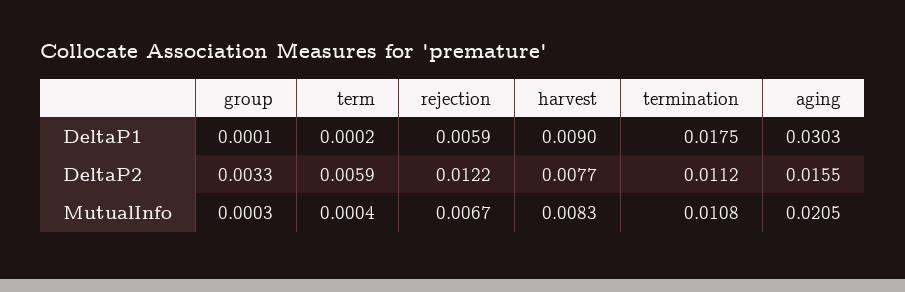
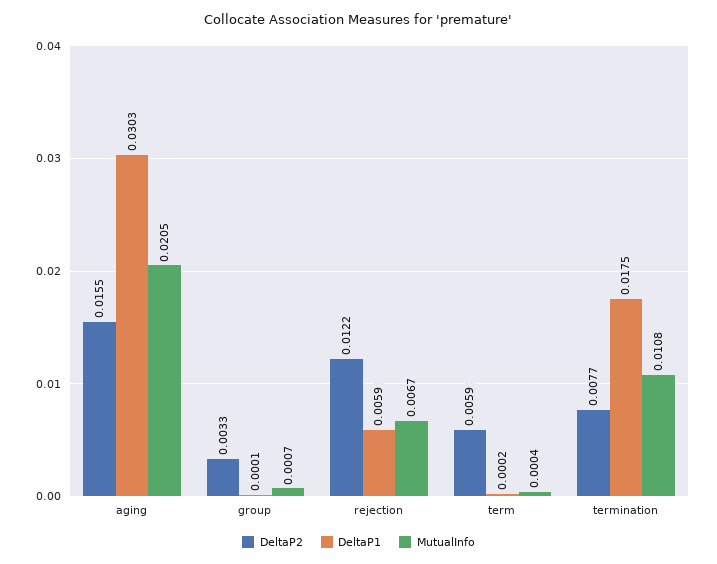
  {
    "DeltaP1": {
      "group": 0.0001,
      "term": 0.0002,
      "rejection": 0.0059,
-     "harvest": 0.009,
      "termination": 0.0175,
      "aging": 0.0303
    },
    "DeltaP2": {
      "group": 0.0033,
      "term": 0.0059,
      "rejection": 0.0122,
-     "harvest": 0.0077,
-     "termination": 0.0112,
+     "termination": 0.0077,
      "aging": 0.0155
    },
    "MutualInfo": {
-     "group": 0.0003,
+     "group": 0.0007,
      "term": 0.0004,
      "rejection": 0.0067,
-     "harvest": 0.0083,
      "termination": 0.0108,
      "aging": 0.0205
    }
  }

